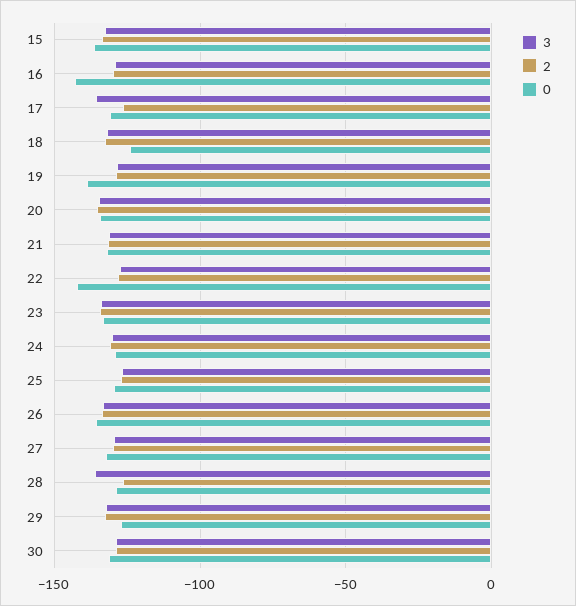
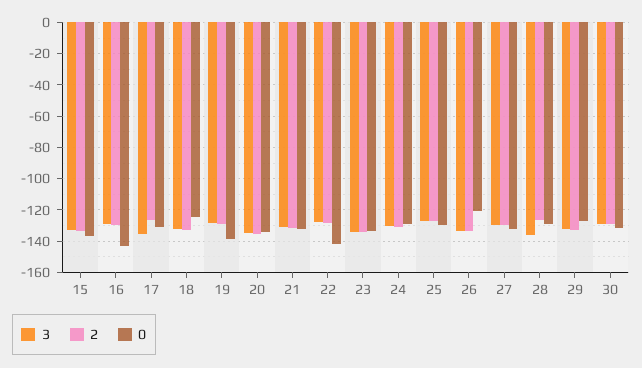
  {
    "3": {
      "15": -135,
      "16": -130,
      "17": -135,
      "18": -130,
      "19": -130,
      "20": -135,
      "21": -130,
      "22": -130,
      "23": -135,
      "24": -130,
      "25": -125,
      "26": -135,
      "27": -130,
      "28": -135,
      "29": -130,
      "30": -130
    },
    "2": {
      "15": -135,
      "16": -130,
      "17": -125,
      "18": -135,
      "19": -130,
      "20": -135,
      "21": -130,
      "22": -130,
      "23": -135,
      "24": -130,
      "25": -125,
      "26": -135,
      "27": -130,
      "28": -125,
      "29": -135,
      "30": -130
    },
    "0": {
      "15": -135,
      "16": -145,
      "17": -130,
      "18": -125,
      "19": -140,
      "20": -135,
      "21": -130,
      "22": -140,
      "23": -135,
      "24": -130,
      "25": -130,
-     "26": -135,
+     "26": -120,
      "27": -130,
      "28": -130,
      "29": -125,
      "30": -130
    }
  }

